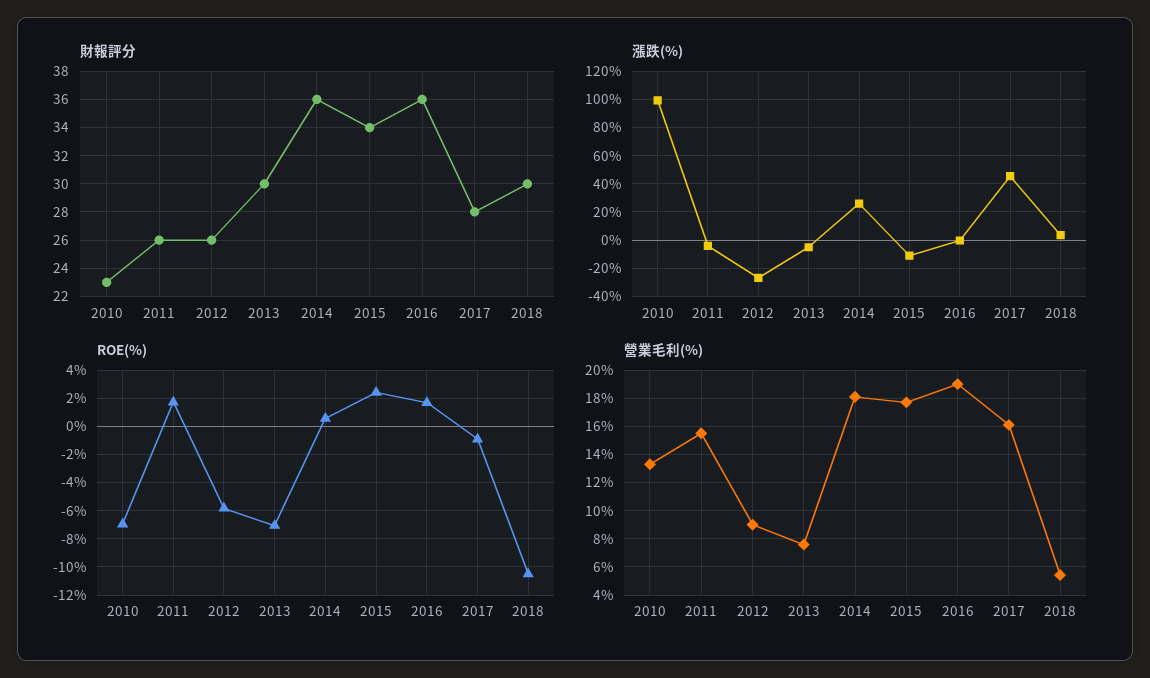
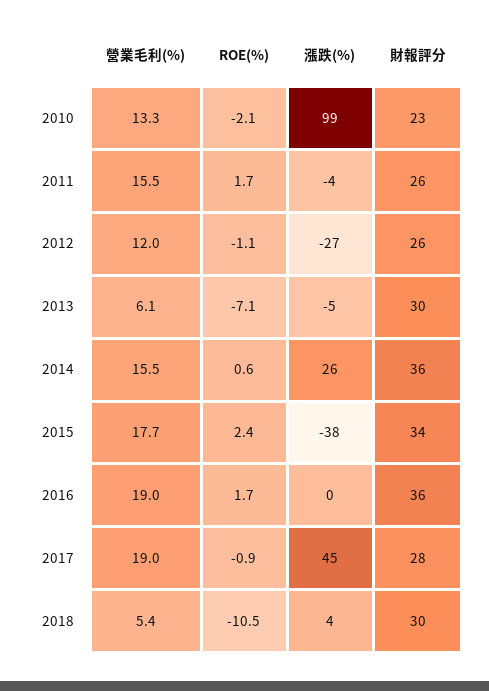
  {
    "財報評分": {
      "2010": 23,
      "2011": 26,
      "2012": 26,
      "2013": 30,
      "2014": 36,
      "2015": 34,
      "2016": 36,
      "2017": 28,
      "2018": 30
    },
    "漲跌(%)": {
      "2010": 99,
      "2011": -4,
      "2012": -27,
      "2013": -5,
      "2014": 26,
-     "2015": -10,
+     "2015": -38,
      "2016": 0,
      "2017": 45,
      "2018": 4
    },
    "ROE(%)": {
-     "2010": -7,
+     "2010": -2.1,
      "2011": 1.7,
-     "2012": -6,
+     "2012": -1.1,
      "2013": -7.1,
      "2014": 0.6,
      "2015": 2.4,
      "2016": 1.7,
      "2017": -0.9,
      "2018": -10.5
    },
    "營業毛利(%)": {
      "2010": 13.3,
      "2011": 15.5,
-     "2012": 9,
+     "2012": 12,
-     "2013": 7.5,
+     "2013": 6.1,
-     "2014": 18,
+     "2014": 15.5,
      "2015": 17.7,
      "2016": 19,
-     "2017": 16,
+     "2017": 19,
      "2018": 5.4
    }
  }

